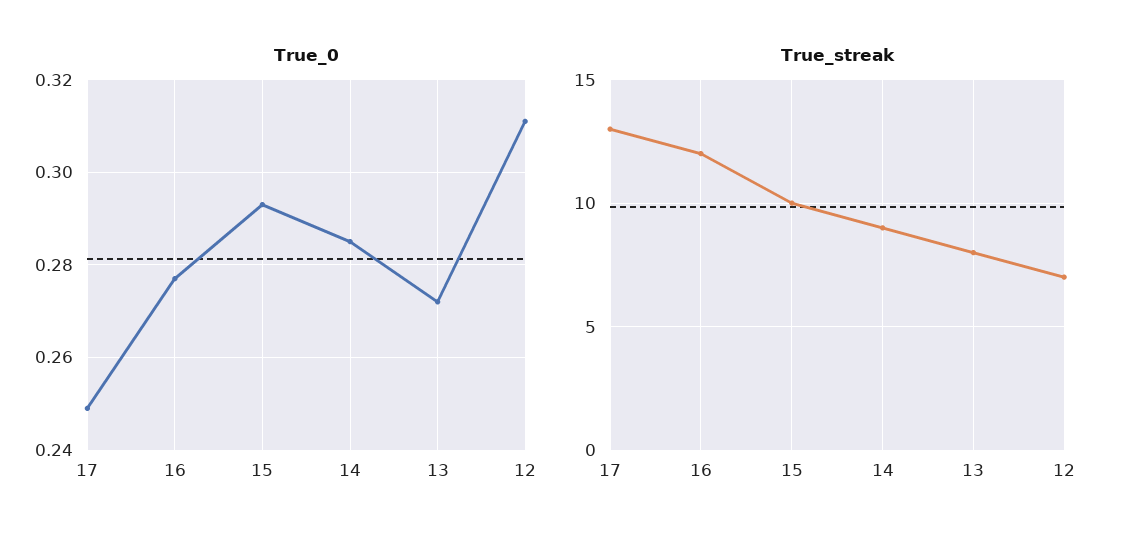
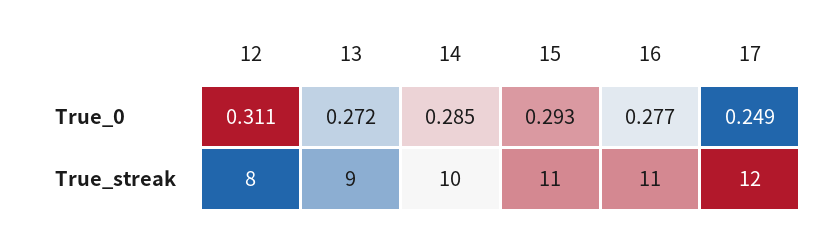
  {
    "True_0": {
      "17": 0.249,
      "16": 0.277,
      "15": 0.293,
      "14": 0.285,
      "13": 0.272,
      "12": 0.311
    },
    "True_streak": {
-     "17": 13,
+     "17": 12,
-     "16": 12,
+     "16": 11,
-     "15": 10,
+     "15": 11,
-     "14": 9,
+     "14": 10,
-     "13": 8,
+     "13": 9,
-     "12": 7
+     "12": 8
    }
  }

